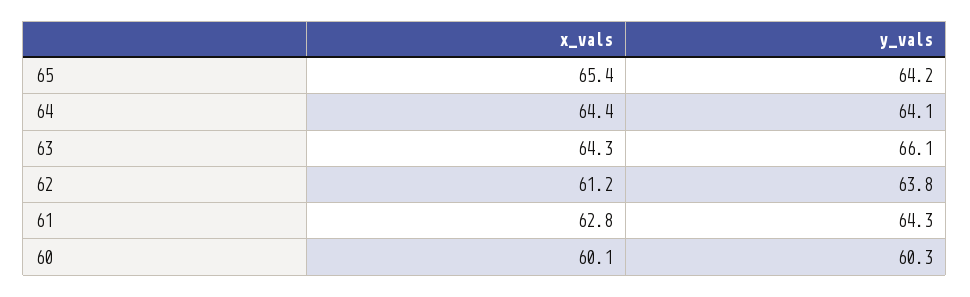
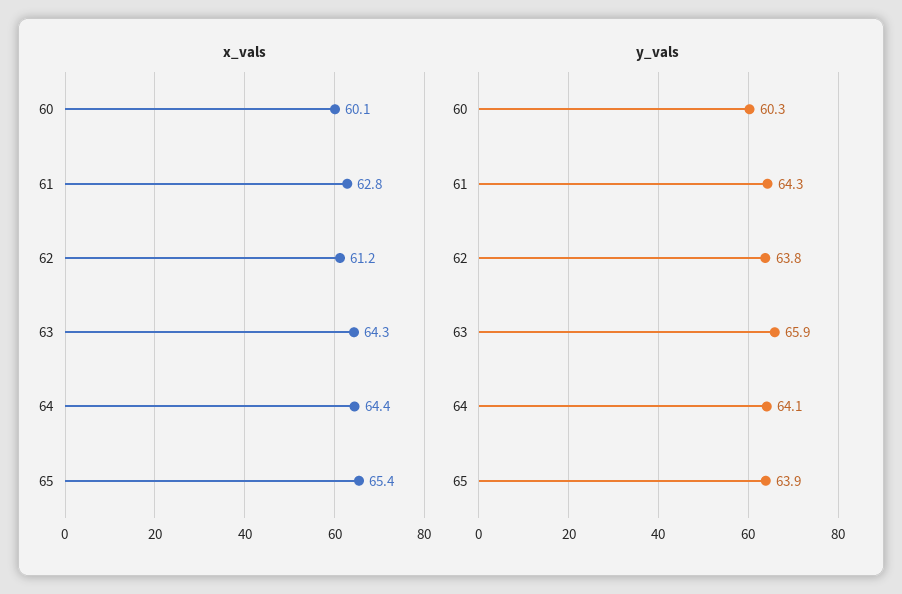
  {
    "x_vals": {
      "65": 65.4,
      "64": 64.4,
      "63": 64.3,
      "62": 61.2,
      "61": 62.8,
      "60": 60.1
    },
    "y_vals": {
-     "65": 64.2,
+     "65": 63.9,
      "64": 64.1,
-     "63": 66.1,
+     "63": 65.9,
      "62": 63.8,
      "61": 64.3,
      "60": 60.3
    }
  }

